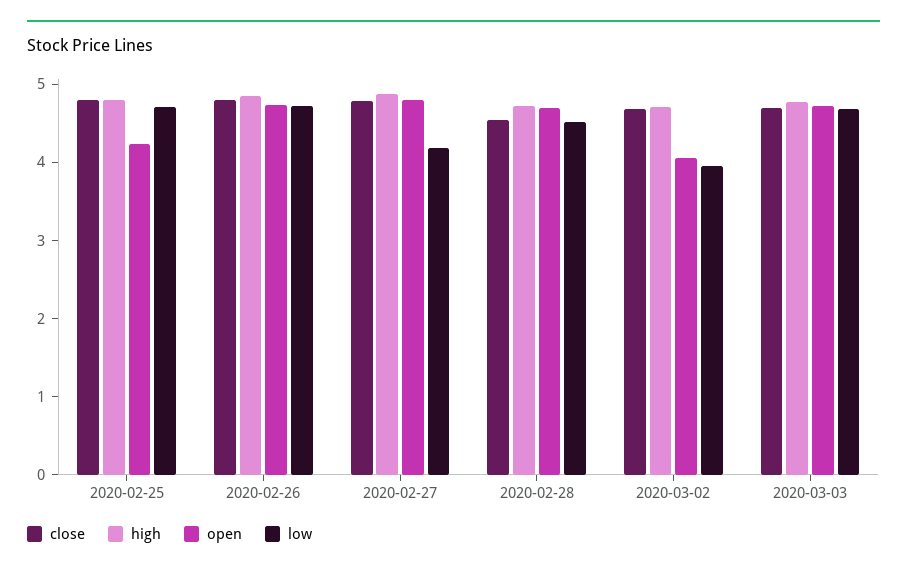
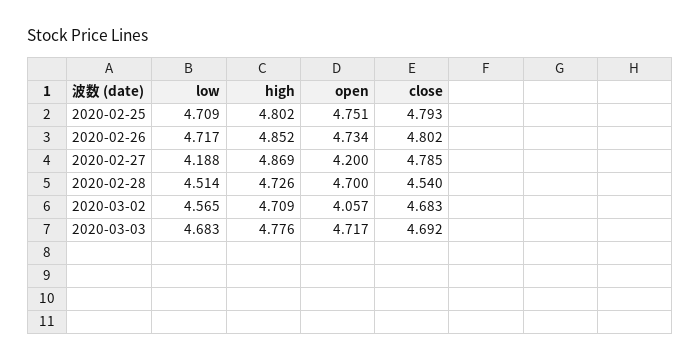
  {
    "close": {
      "2020-02-25": 4.793,
      "2020-02-26": 4.802,
      "2020-02-27": 4.785,
      "2020-02-28": 4.54,
      "2020-03-02": 4.683,
      "2020-03-03": 4.692
    },
    "high": {
      "2020-02-25": 4.802,
      "2020-02-26": 4.852,
      "2020-02-27": 4.869,
      "2020-02-28": 4.726,
      "2020-03-02": 4.709,
      "2020-03-03": 4.776
    },
    "open": {
-     "2020-02-25": 4.2,
+     "2020-02-25": 4.751,
      "2020-02-26": 4.734,
-     "2020-02-27": 4.8,
+     "2020-02-27": 4.2,
      "2020-02-28": 4.7,
      "2020-03-02": 4.057,
      "2020-03-03": 4.717
    },
    "low": {
      "2020-02-25": 4.709,
      "2020-02-26": 4.717,
      "2020-02-27": 4.188,
      "2020-02-28": 4.514,
-     "2020-03-02": 4,
+     "2020-03-02": 4.565,
      "2020-03-03": 4.683
    }
  }

